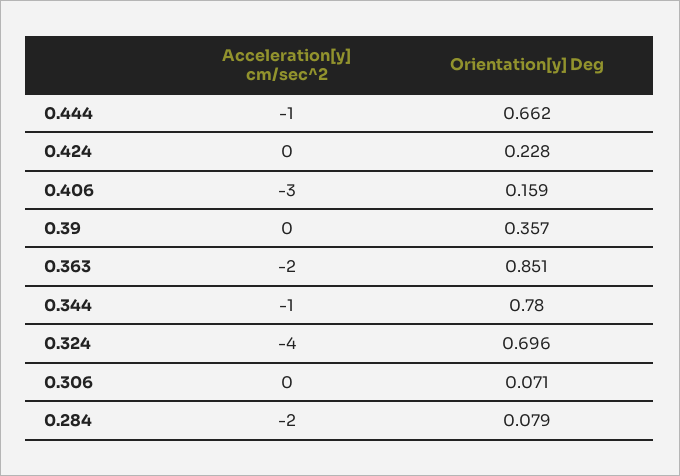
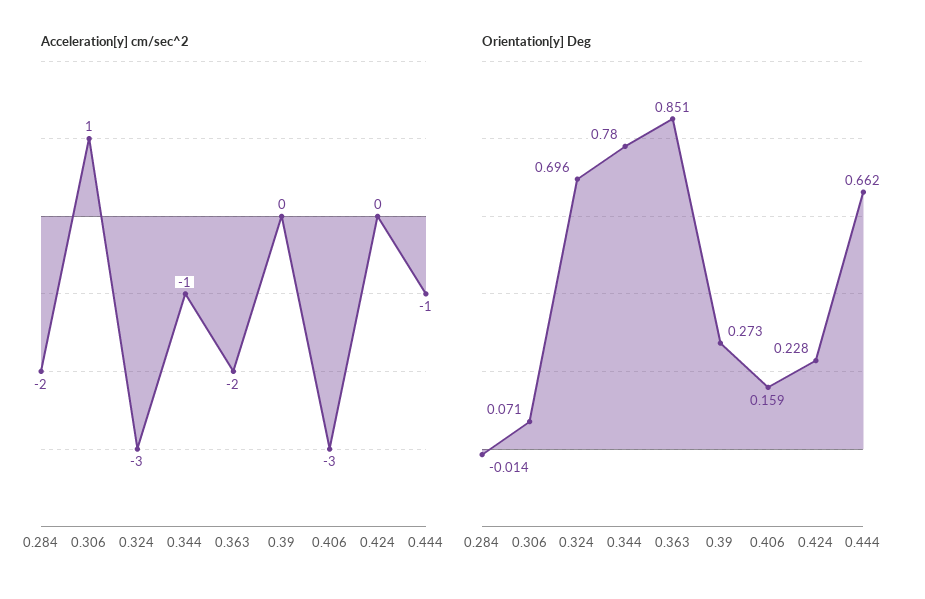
  {
    "Acceleration[y] cm/sec^2": {
      "0.444": -1,
      "0.424": 0,
      "0.406": -3,
      "0.39": 0,
      "0.363": -2,
      "0.344": -1,
-     "0.324": -4,
+     "0.324": -3,
-     "0.306": 0,
+     "0.306": 1,
      "0.284": -2
    },
    "Orientation[y] Deg": {
      "0.444": 0.662,
      "0.424": 0.228,
      "0.406": 0.159,
-     "0.39": 0.357,
+     "0.39": 0.273,
      "0.363": 0.851,
      "0.344": 0.78,
      "0.324": 0.696,
      "0.306": 0.071,
-     "0.284": 0.079
+     "0.284": -0.014
    }
  }

